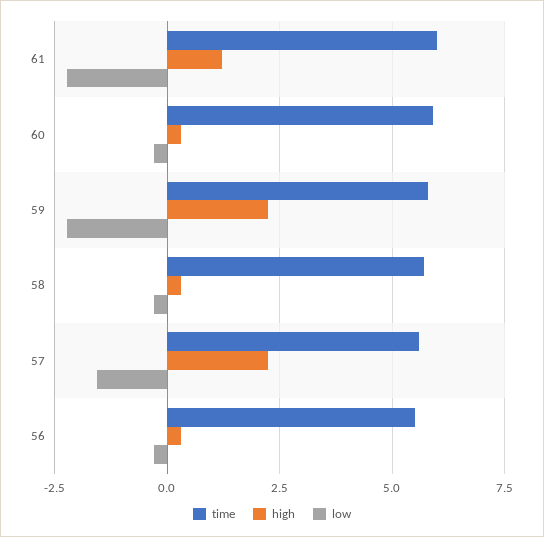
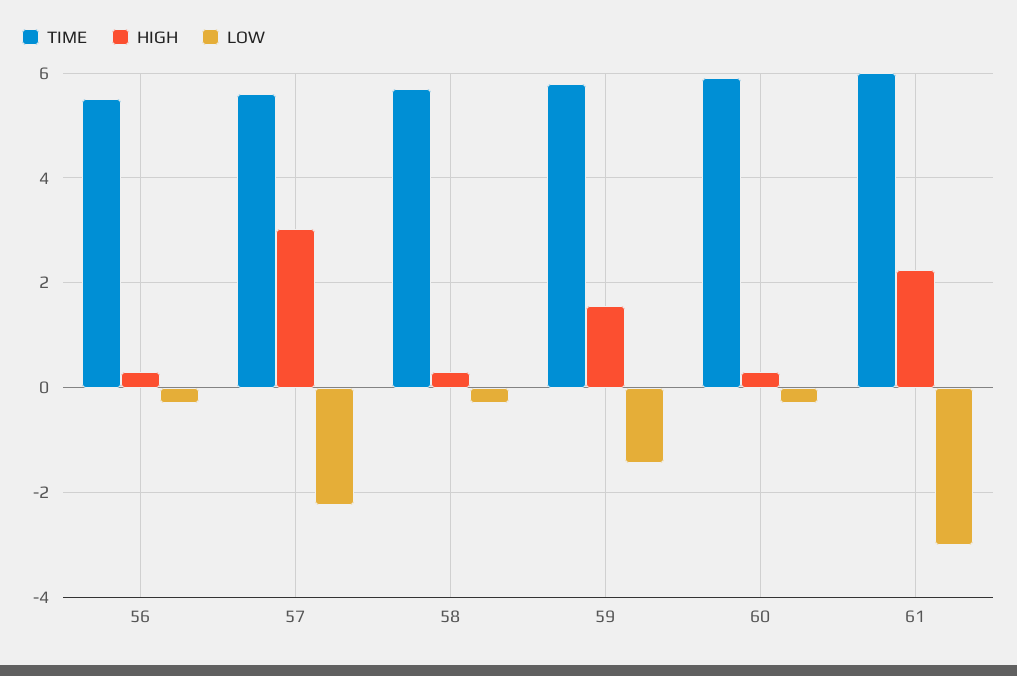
  {
    "time": {
      "61": 6,
      "60": 6,
      "59": 5.8,
      "58": 5.8,
      "57": 5.6,
      "56": 5.6
    },
    "high": {
-     "61": 1.25,
+     "61": 2.2,
      "60": 0.2,
-     "59": 2.25,
+     "59": 1.6,
      "58": 0.2,
-     "57": 2.25,
+     "57": 3,
      "56": 0.2
    },
    "low": {
-     "61": -2.25,
+     "61": -3,
      "60": -0.2,
-     "59": -2.25,
+     "59": -1.4,
      "58": -0.2,
-     "57": -1.5,
+     "57": -2.2,
      "56": -0.2
    }
  }

